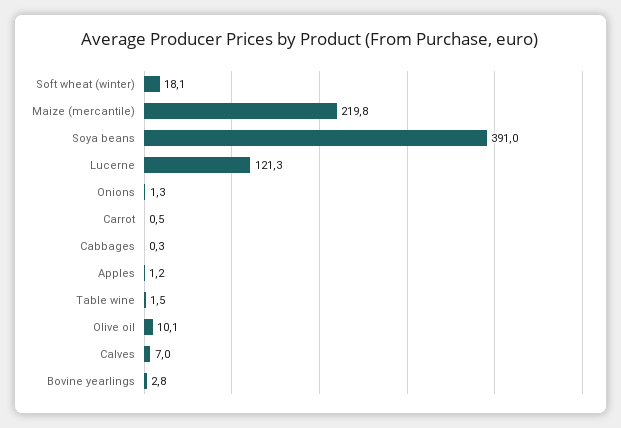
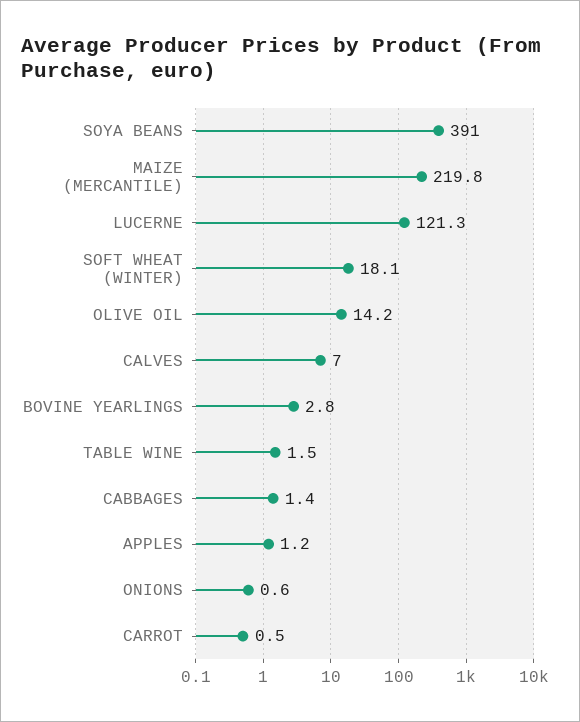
  {
    "Soft wheat (winter)": 18.1,
    "Maize (mercantile)": 219.8,
    "Soya beans": 391,
    "Lucerne": 121.3,
-   "Onions": 1.3,
+   "Onions": 0.6,
    "Carrot": 0.5,
-   "Cabbages": 0.3,
+   "Cabbages": 1.4,
    "Apples": 1.2,
    "Table wine": 1.5,
-   "Olive oil": 10.1,
+   "Olive oil": 14.2,
    "Calves": 7,
    "Bovine yearlings": 2.8
  }

